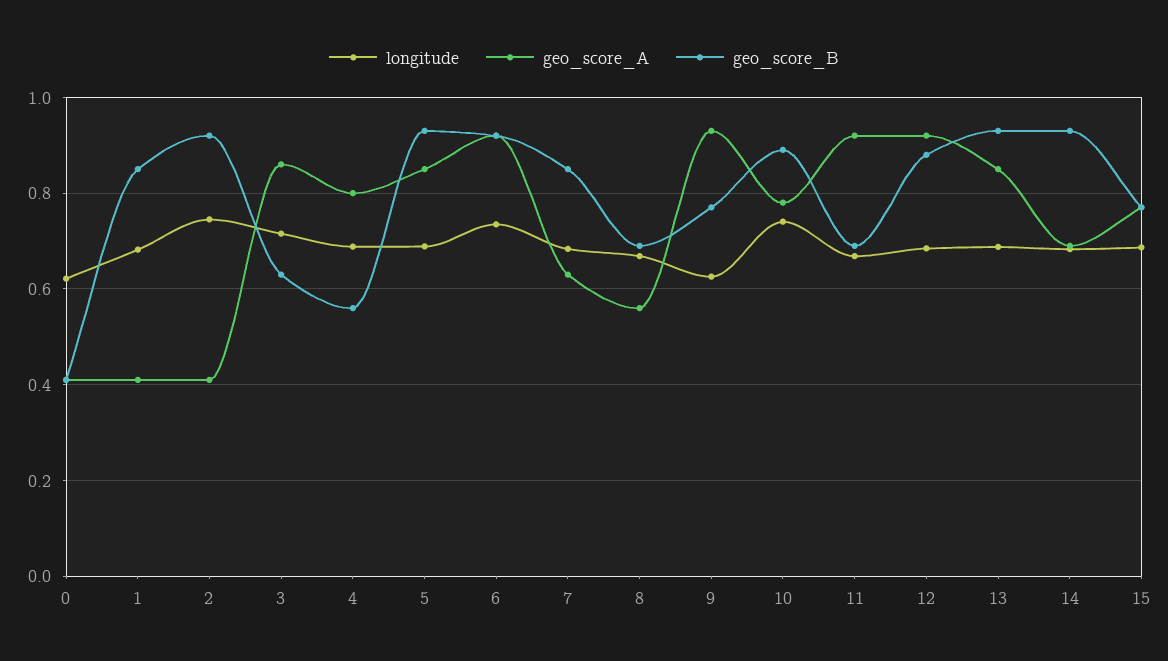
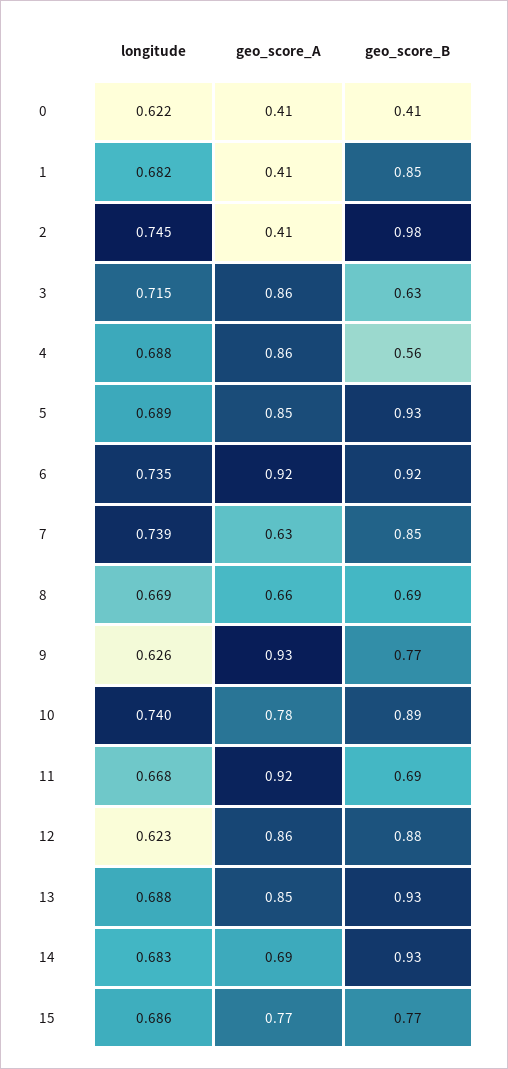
  {
    "longitude": {
      "0": 0.622,
      "1": 0.682,
      "2": 0.745,
      "3": 0.715,
      "4": 0.688,
      "5": 0.689,
      "6": 0.735,
-     "7": 0.68,
+     "7": 0.739,
      "8": 0.669,
      "9": 0.626,
      "10": 0.74,
      "11": 0.668,
-     "12": 0.68,
+     "12": 0.623,
      "13": 0.688,
      "14": 0.683,
      "15": 0.686
    },
    "geo_score_A": {
      "0": 0.41,
      "1": 0.41,
      "2": 0.41,
      "3": 0.86,
-     "4": 0.8,
+     "4": 0.86,
      "5": 0.85,
      "6": 0.92,
      "7": 0.63,
-     "8": 0.56,
+     "8": 0.66,
      "9": 0.93,
      "10": 0.78,
      "11": 0.92,
-     "12": 0.92,
+     "12": 0.86,
      "13": 0.85,
      "14": 0.69,
      "15": 0.77
    },
    "geo_score_B": {
      "0": 0.41,
      "1": 0.85,
-     "2": 0.92,
+     "2": 0.98,
      "3": 0.63,
      "4": 0.56,
      "5": 0.93,
      "6": 0.92,
      "7": 0.85,
      "8": 0.69,
      "9": 0.77,
      "10": 0.89,
      "11": 0.69,
      "12": 0.88,
      "13": 0.93,
      "14": 0.93,
      "15": 0.77
    }
  }

